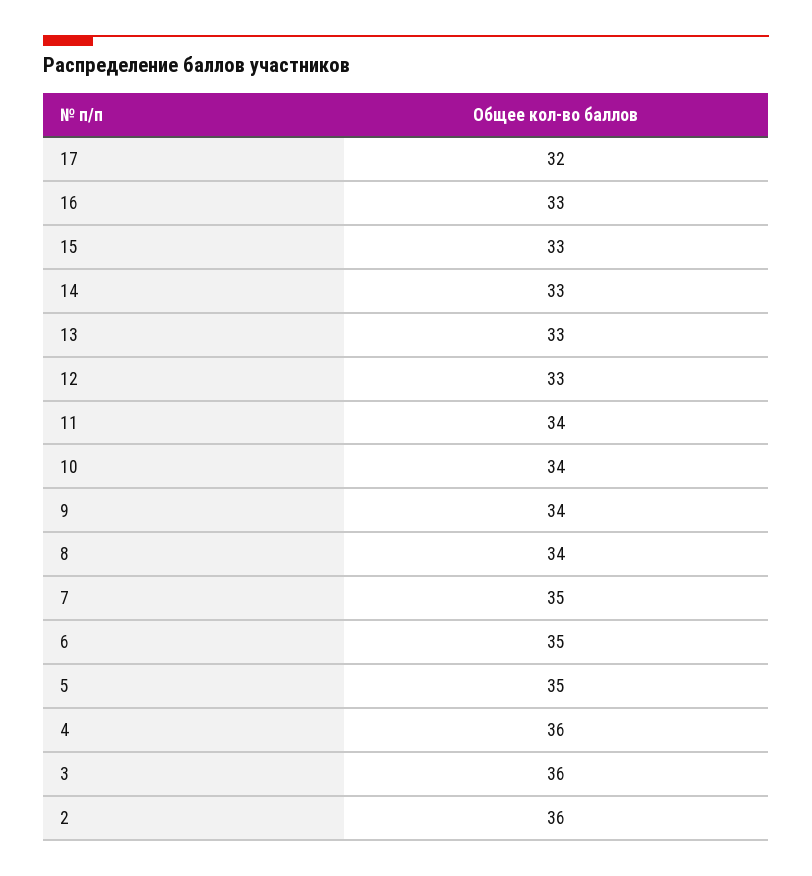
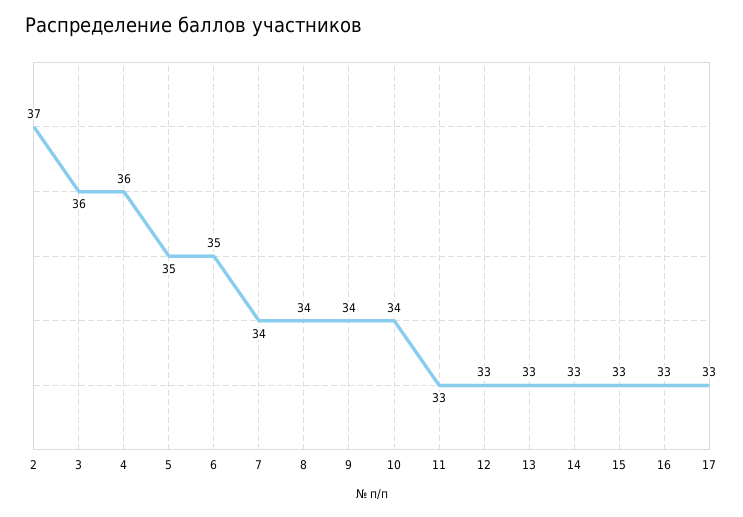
  {
-   "17": 32,
+   "17": 33,
    "16": 33,
    "15": 33,
    "14": 33,
    "13": 33,
    "12": 33,
-   "11": 34,
+   "11": 33,
    "10": 34,
    "9": 34,
    "8": 34,
-   "7": 35,
+   "7": 34,
    "6": 35,
    "5": 35,
    "4": 36,
    "3": 36,
-   "2": 36
+   "2": 37
  }

